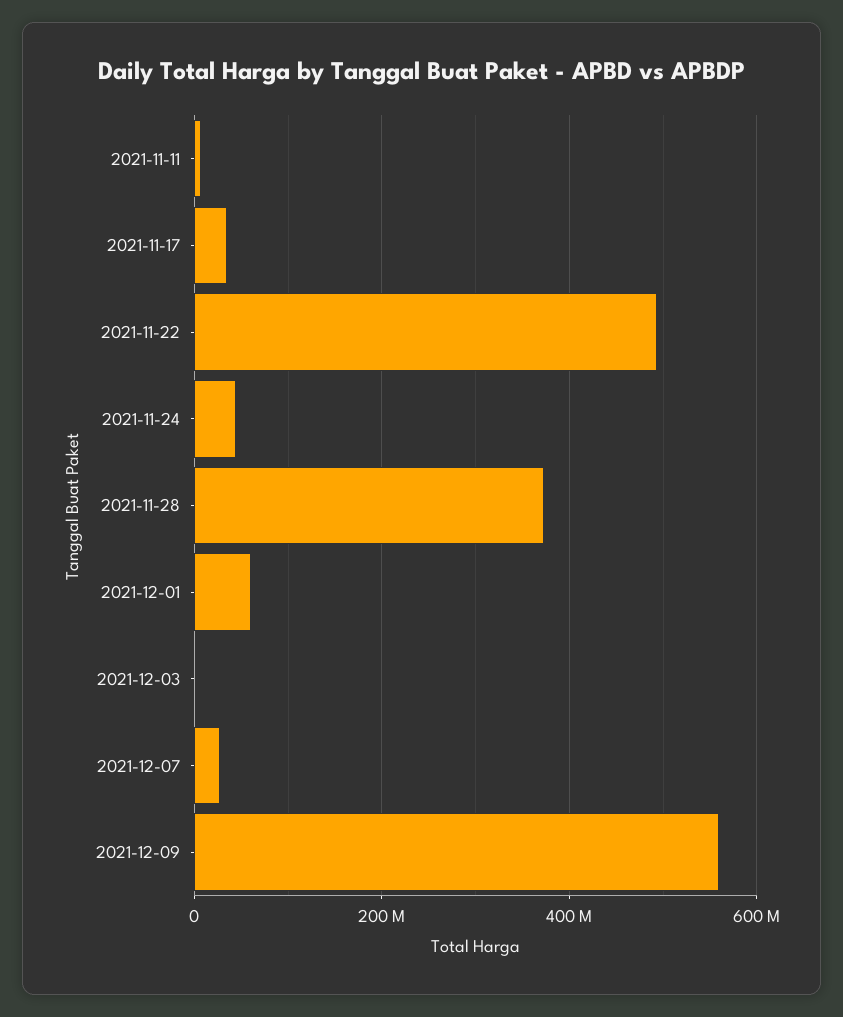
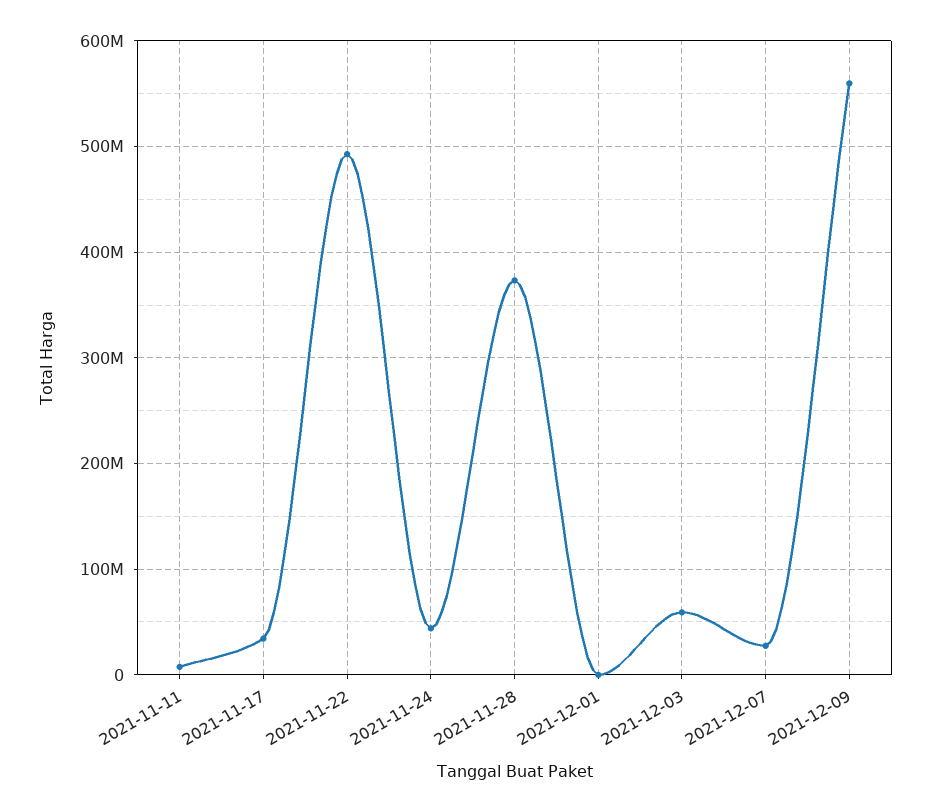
  {
    "2021-11-11": 10000000,
    "2021-11-17": 30000000,
    "2021-11-22": 490000000,
    "2021-11-24": 40000000,
    "2021-11-28": 370000000,
-   "2021-12-01": 60000000,
+   "2021-12-01": 0,
-   "2021-12-03": 0,
+   "2021-12-03": 60000000,
    "2021-12-07": 30000000,
    "2021-12-09": 560000000
  }

